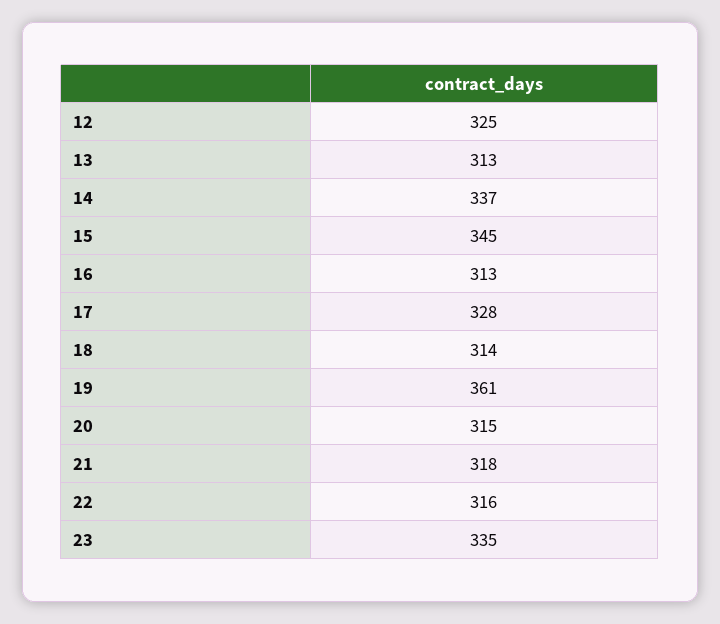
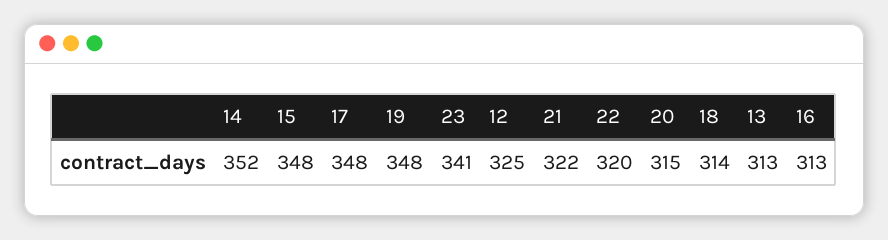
  {
    "12": 325,
    "13": 313,
-   "14": 337,
+   "14": 352,
-   "15": 345,
+   "15": 348,
    "16": 313,
-   "17": 328,
+   "17": 348,
    "18": 314,
-   "19": 361,
+   "19": 348,
    "20": 315,
-   "21": 318,
+   "21": 322,
-   "22": 316,
+   "22": 320,
-   "23": 335
+   "23": 341
  }

